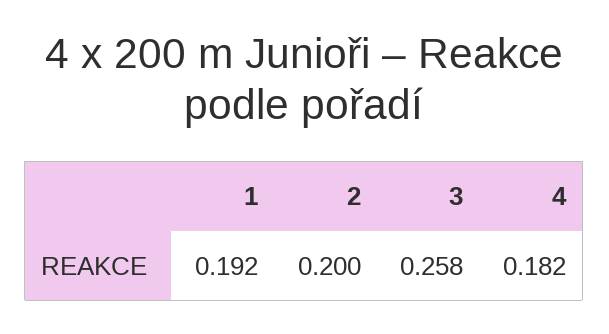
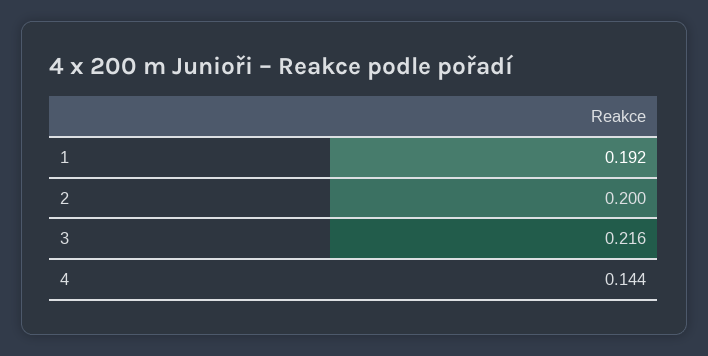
  {
    "1": 0.192,
    "2": 0.2,
-   "3": 0.258,
+   "3": 0.216,
-   "4": 0.182
+   "4": 0.144
  }

